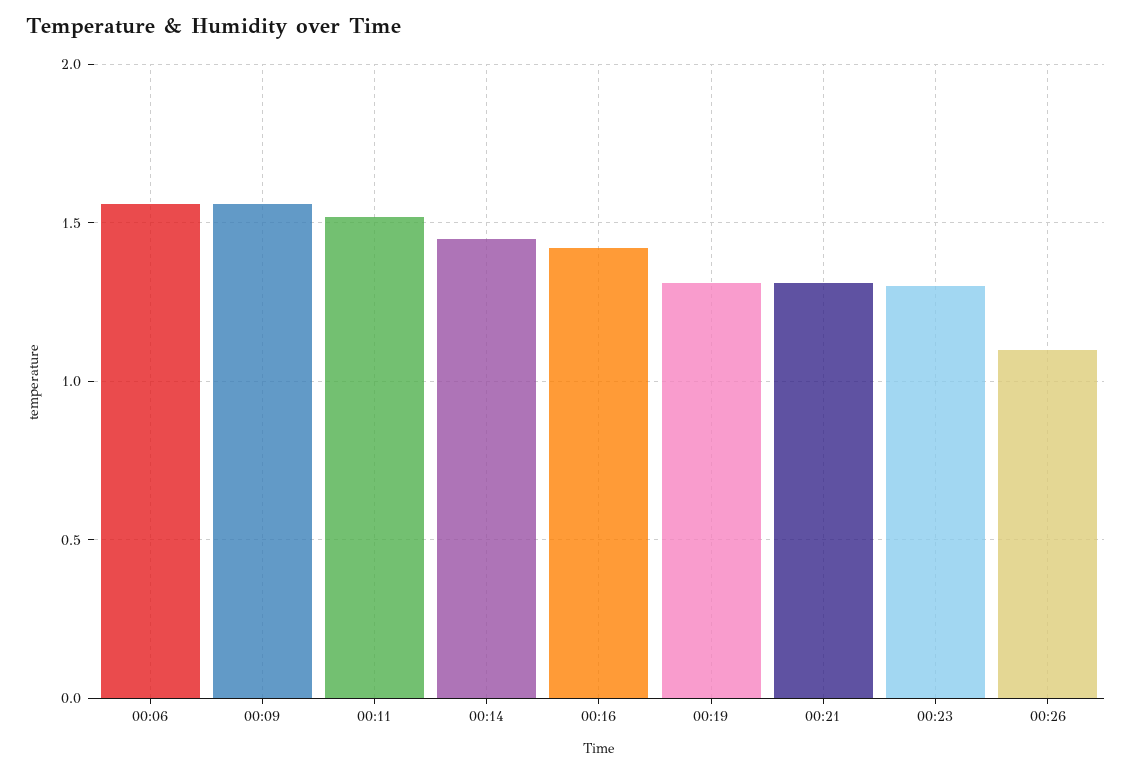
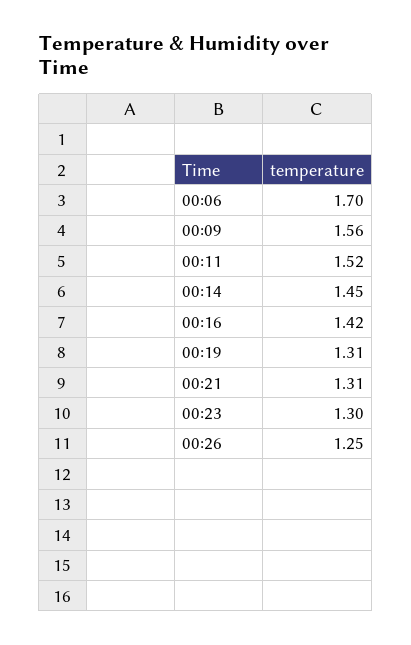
  {
-   "00:06": 1.55,
+   "00:06": 1.7,
    "00:09": 1.56,
    "00:11": 1.52,
    "00:14": 1.45,
    "00:16": 1.42,
    "00:19": 1.31,
    "00:21": 1.31,
    "00:23": 1.3,
-   "00:26": 1.1
+   "00:26": 1.25
  }

